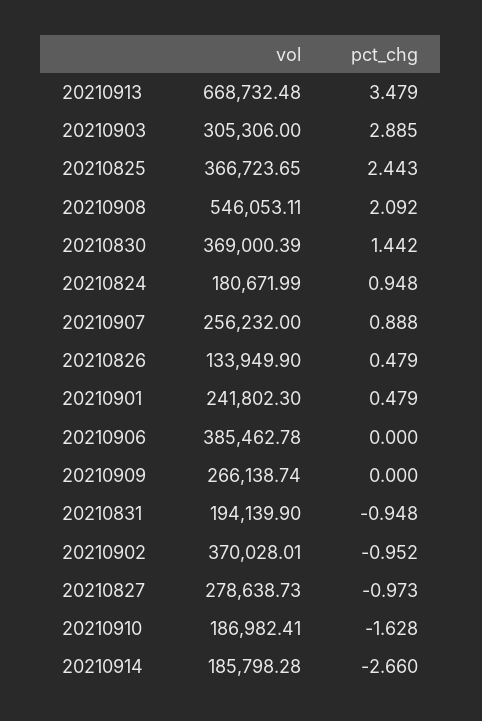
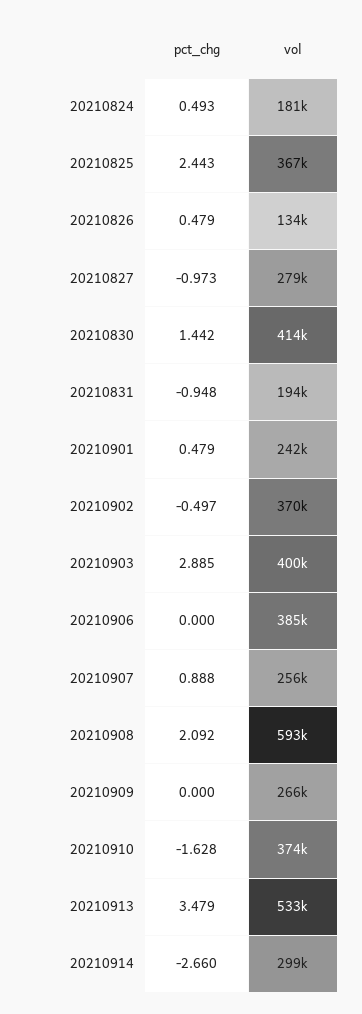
  {
    "vol": {
-     "20210913": 668732.48,
+     "20210913": 533000,
-     "20210903": 305306,
+     "20210903": 400000,
      "20210825": 366723.65,
-     "20210908": 546053.11,
+     "20210908": 593000,
-     "20210830": 369000.39,
+     "20210830": 414000,
      "20210824": 180671.99,
      "20210907": 256232,
      "20210826": 133949.9,
      "20210901": 241802.3,
      "20210906": 385462.78,
      "20210909": 266138.74,
      "20210831": 194139.9,
      "20210902": 370028.01,
      "20210827": 278638.73,
-     "20210910": 186982.41,
+     "20210910": 374000,
-     "20210914": 185798.28
+     "20210914": 299000
    },
    "pct_chg": {
      "20210913": 3.479,
      "20210903": 2.885,
      "20210825": 2.443,
      "20210908": 2.092,
      "20210830": 1.442,
-     "20210824": 0.948,
+     "20210824": 0.493,
      "20210907": 0.888,
      "20210826": 0.479,
      "20210901": 0.479,
      "20210906": 0,
      "20210909": 0,
      "20210831": -0.948,
-     "20210902": -0.952,
+     "20210902": -0.497,
      "20210827": -0.973,
      "20210910": -1.628,
      "20210914": -2.66
    }
  }

